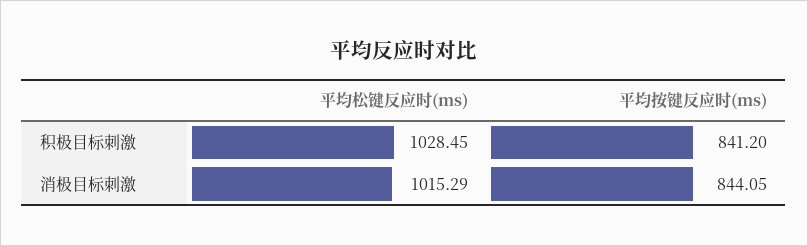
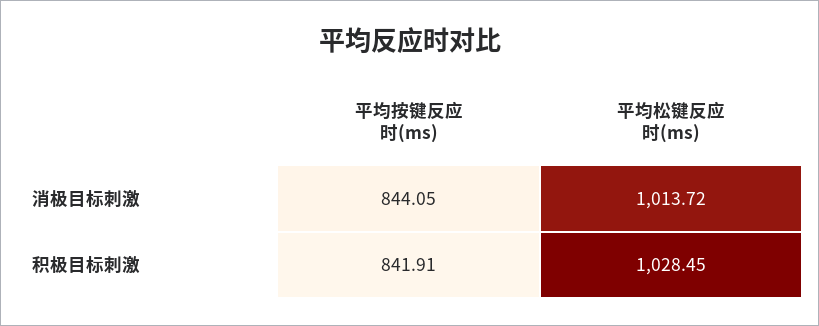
  {
    "平均松键反应时(ms)": {
      "积极目标刺激": 1028.45,
-     "消极目标刺激": 1015.29
+     "消极目标刺激": 1013.72
    },
    "平均按键反应时(ms)": {
-     "积极目标刺激": 841.2,
+     "积极目标刺激": 841.91,
      "消极目标刺激": 844.05
    }
  }

